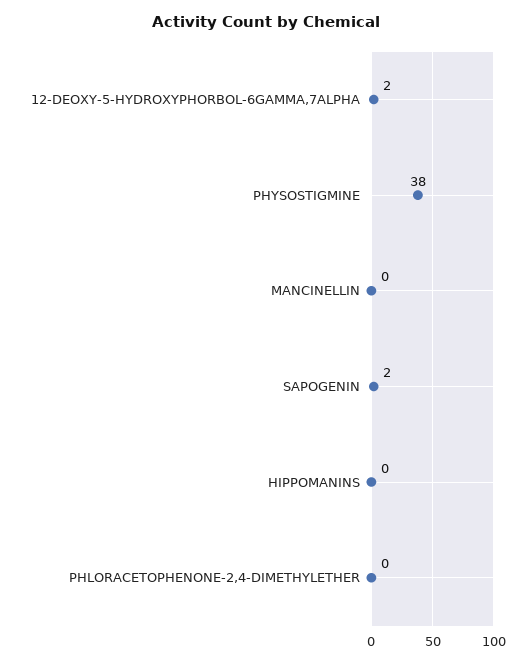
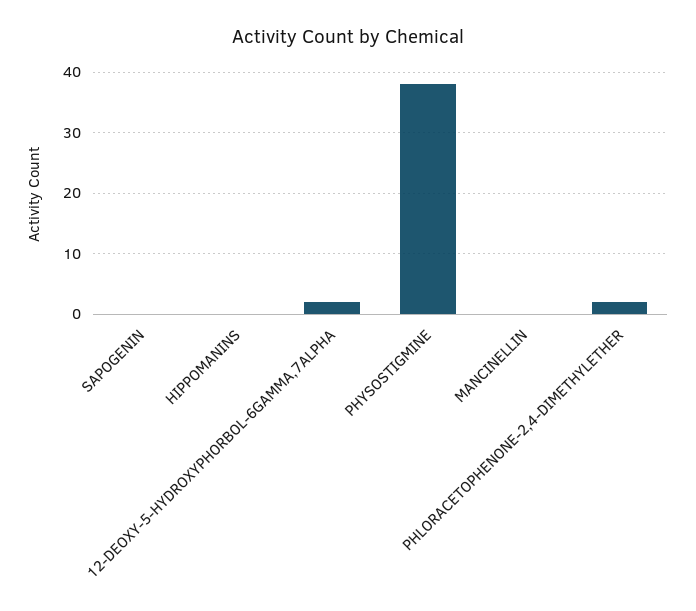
  {
    "12-DEOXY-5-HYDROXYPHORBOL-6GAMMA,7ALPHA": 2,
    "PHYSOSTIGMINE": 38,
    "MANCINELLIN": 0,
-   "SAPOGENIN": 2,
+   "SAPOGENIN": 0,
    "HIPPOMANINS": 0,
-   "PHLORACETOPHENONE-2,4-DIMETHYLETHER": 0
+   "PHLORACETOPHENONE-2,4-DIMETHYLETHER": 2
  }

